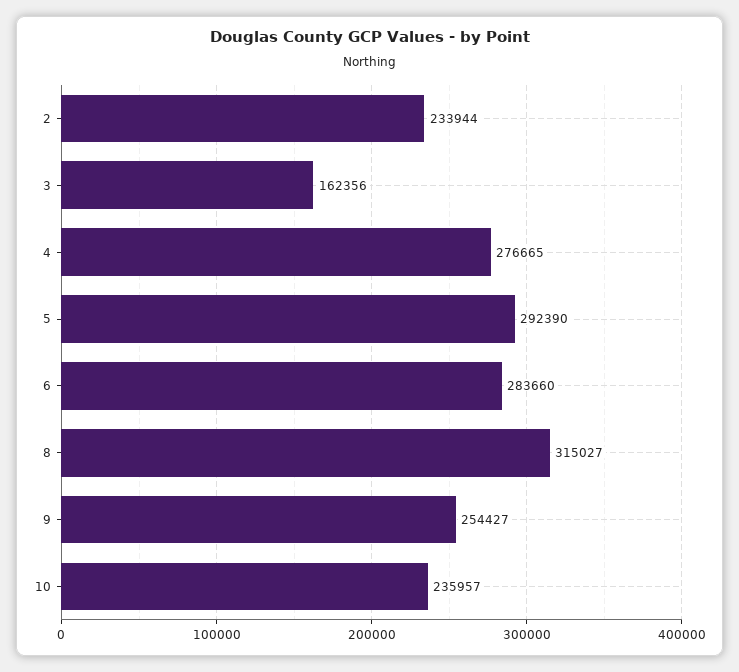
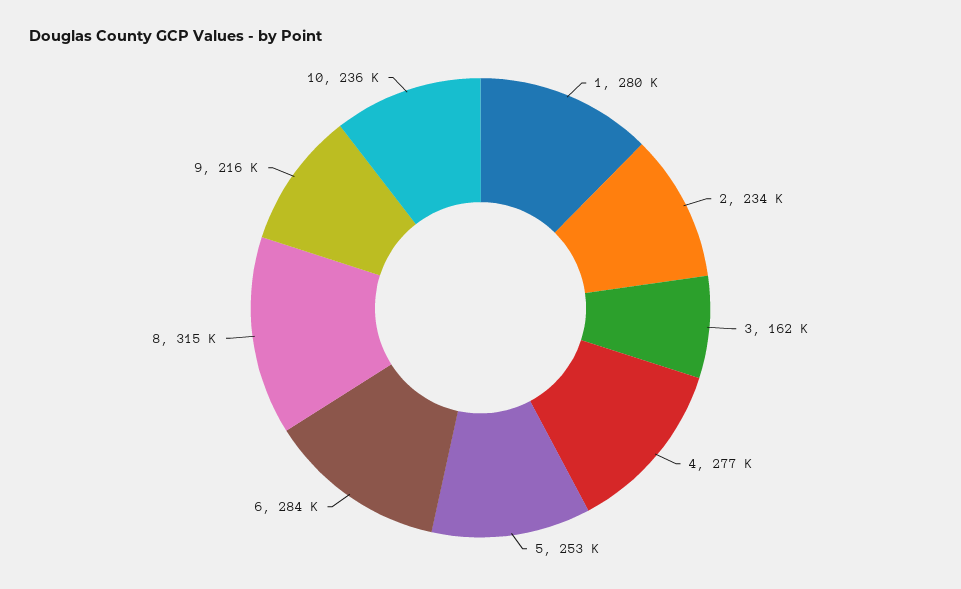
  {
    "2": 233944,
    "3": 162356,
    "4": 276665,
-   "5": 292390,
+   "5": 253000,
    "6": 283660,
    "8": 315027,
-   "9": 254427,
+   "9": 216000,
-   "10": 235957
+   "10": 235957,
+   "1": 280000
  }

